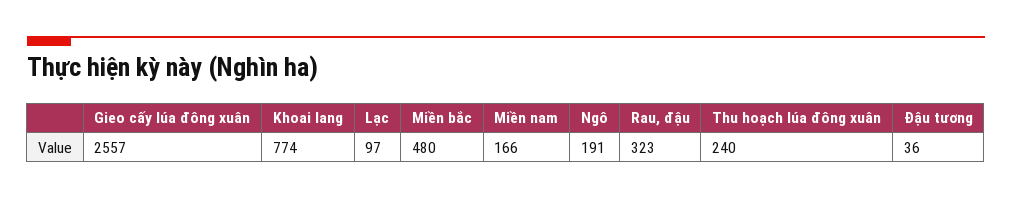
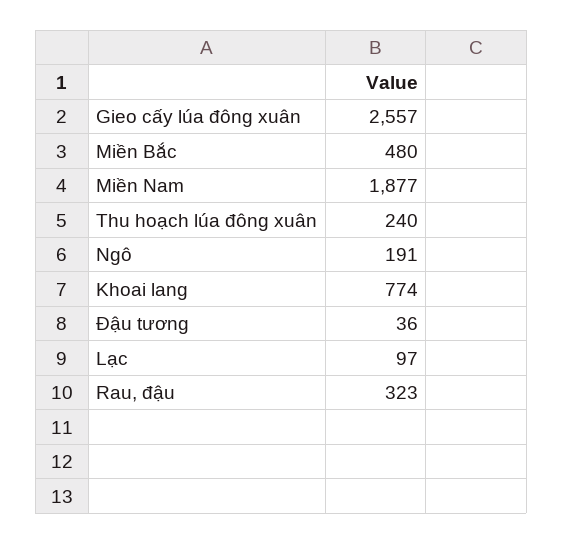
  {
    "Gieo cấy lúa đông xuân": 2557,
    "Khoai lang": 774,
    "Lạc": 97,
    "Miền bắc": 480,
-   "Miền nam": 166,
+   "Miền nam": 1877,
    "Ngô": 191,
    "Rau, đậu": 323,
    "Thu hoạch lúa đông xuân": 240,
    "Đậu tương": 36
  }

